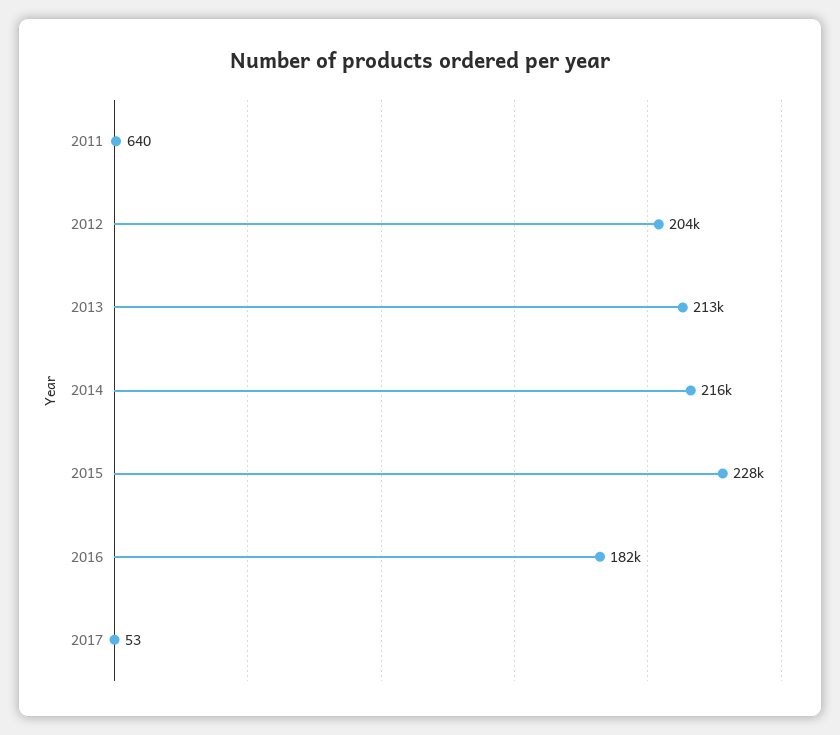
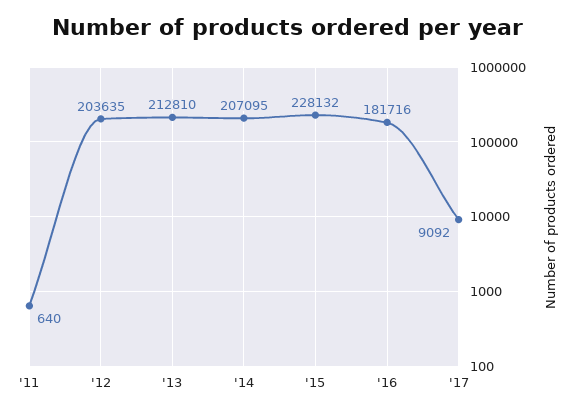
  {
    "2011": 640,
    "2012": 203635,
    "2013": 212810,
-   "2014": 216000,
+   "2014": 207095,
    "2015": 228132,
    "2016": 181716,
-   "2017": 53
+   "2017": 9092
  }

